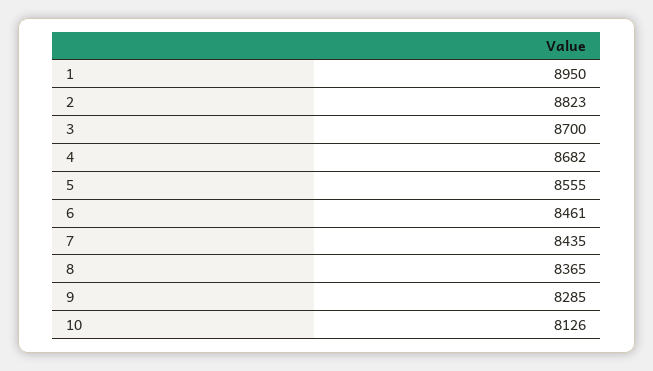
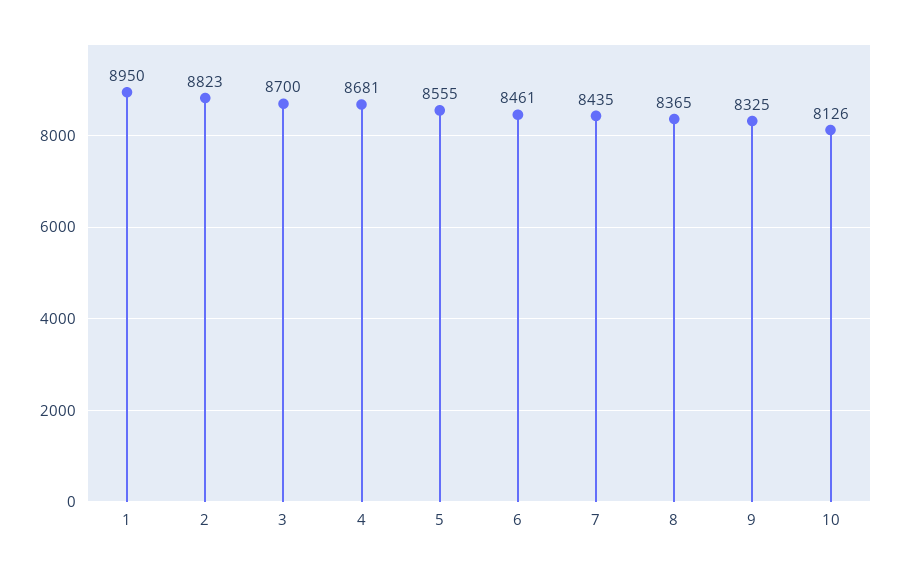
  {
    "1": 8950,
    "2": 8823,
    "3": 8700,
-   "4": 8682,
+   "4": 8681,
    "5": 8555,
    "6": 8461,
    "7": 8435,
    "8": 8365,
-   "9": 8285,
+   "9": 8325,
    "10": 8126
  }

